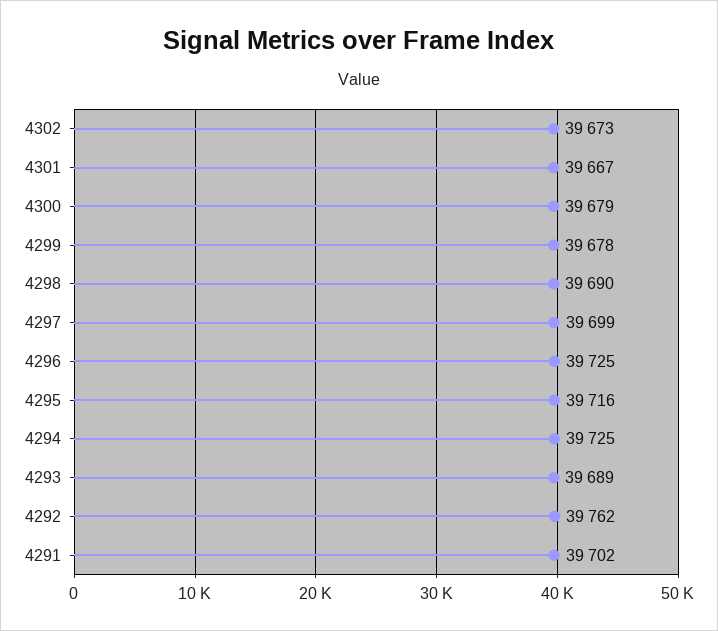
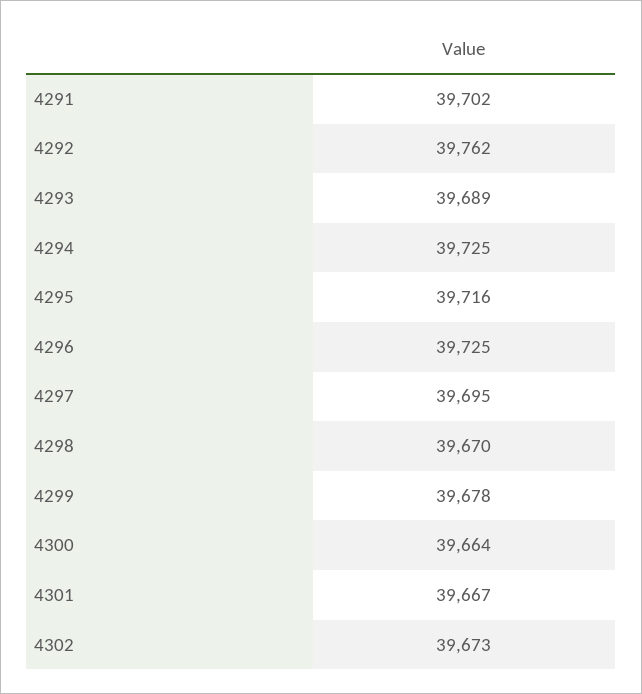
  {
    "4302": 39673,
    "4301": 39667,
-   "4300": 39679,
+   "4300": 39664,
    "4299": 39678,
-   "4298": 39690,
+   "4298": 39670,
-   "4297": 39699,
+   "4297": 39695,
    "4296": 39725,
    "4295": 39716,
    "4294": 39725,
    "4293": 39689,
    "4292": 39762,
    "4291": 39702
  }

